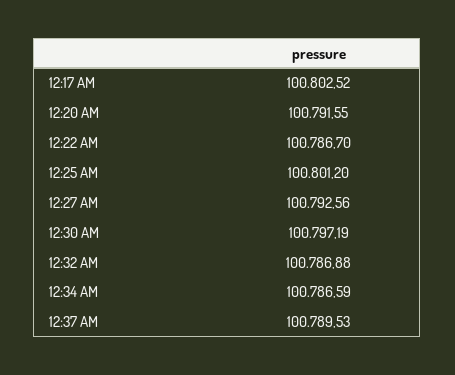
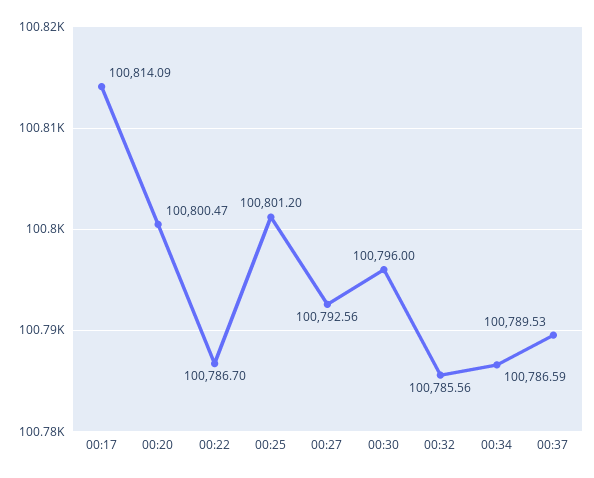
  {
-   "12:17 AM": 100802.52,
+   "12:17 AM": 100814.09,
-   "12:20 AM": 100791.55,
+   "12:20 AM": 100800.47,
    "12:22 AM": 100786.7,
    "12:25 AM": 100801.2,
    "12:27 AM": 100792.56,
-   "12:30 AM": 100797.19,
+   "12:30 AM": 100796,
-   "12:32 AM": 100786.88,
+   "12:32 AM": 100785.56,
    "12:34 AM": 100786.59,
    "12:37 AM": 100789.53
  }

